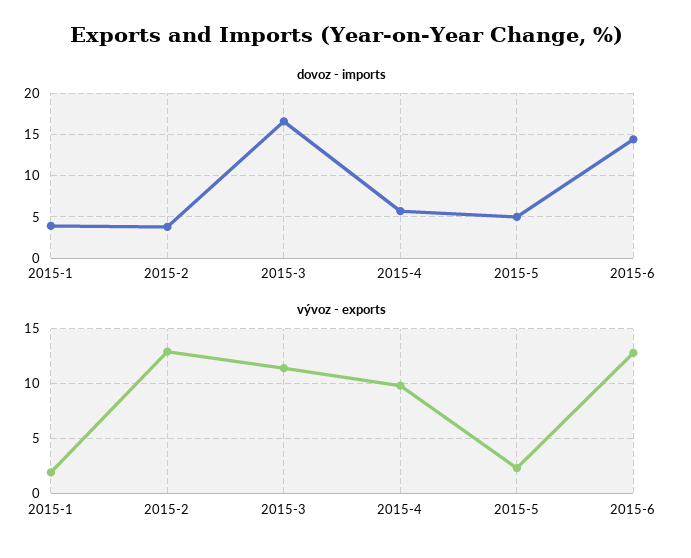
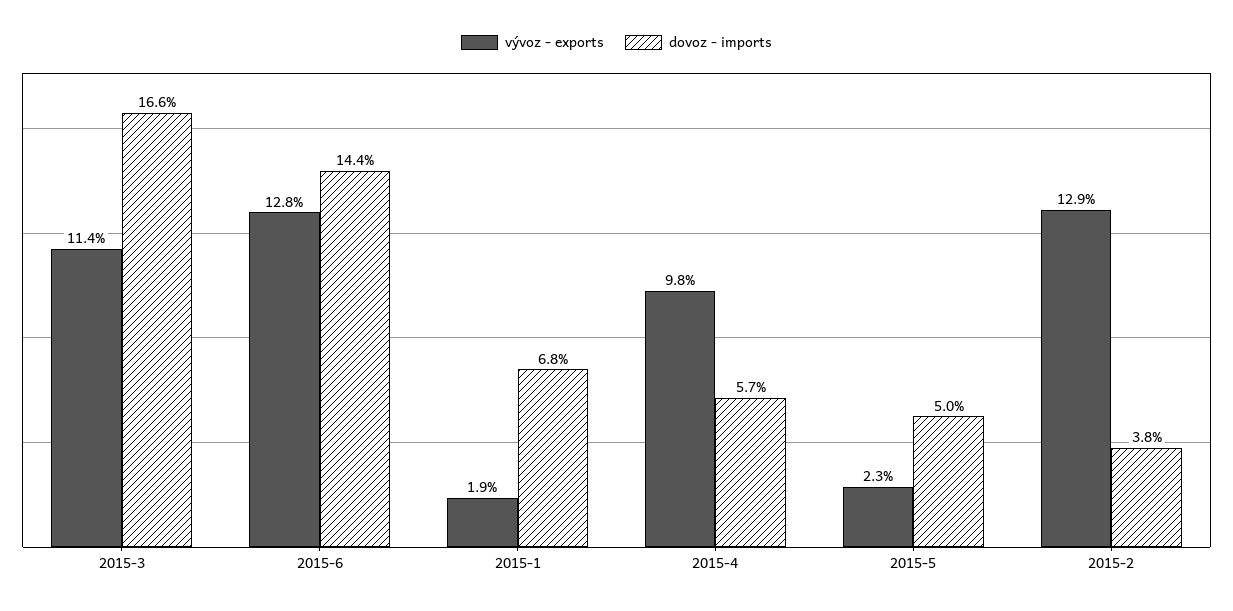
  {
    "dovoz - imports": {
-     "2015-1": 4,
+     "2015-1": 6.8,
      "2015-2": 3.8,
      "2015-3": 16.6,
      "2015-4": 5.7,
      "2015-5": 5,
      "2015-6": 14.4
    },
    "vývoz - exports": {
      "2015-1": 1.9,
      "2015-2": 12.9,
      "2015-3": 11.4,
      "2015-4": 9.8,
      "2015-5": 2.3,
      "2015-6": 12.8
    }
  }

